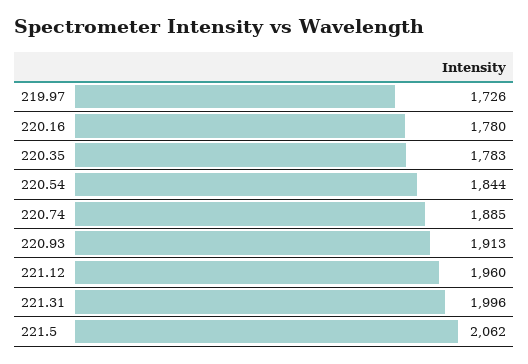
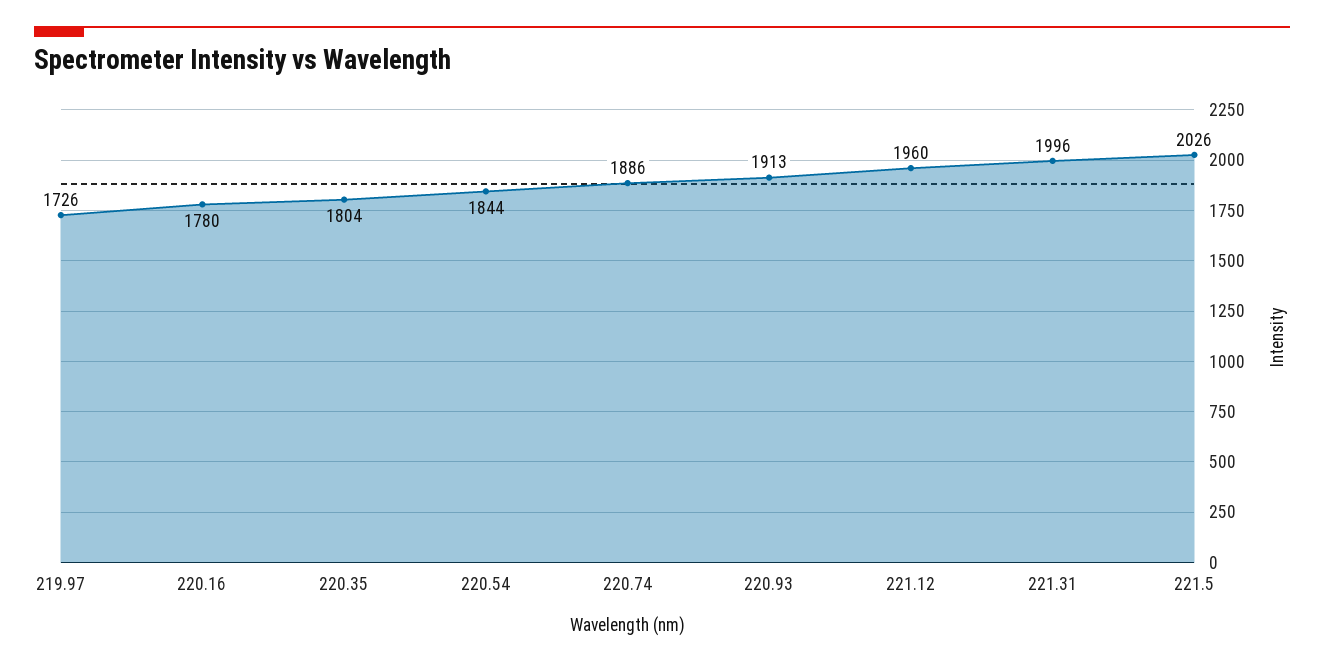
  {
    "219.97": 1726,
    "220.16": 1780,
-   "220.35": 1783,
+   "220.35": 1804,
    "220.54": 1844,
-   "220.74": 1885,
+   "220.74": 1886,
    "220.93": 1913,
    "221.12": 1960,
    "221.31": 1996,
-   "221.5": 2062
+   "221.5": 2026
  }

